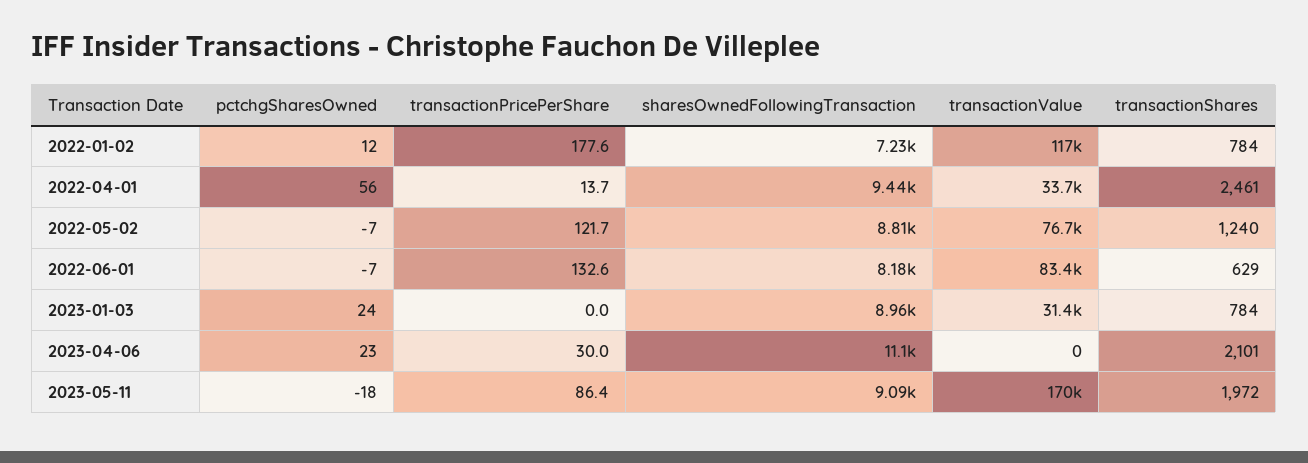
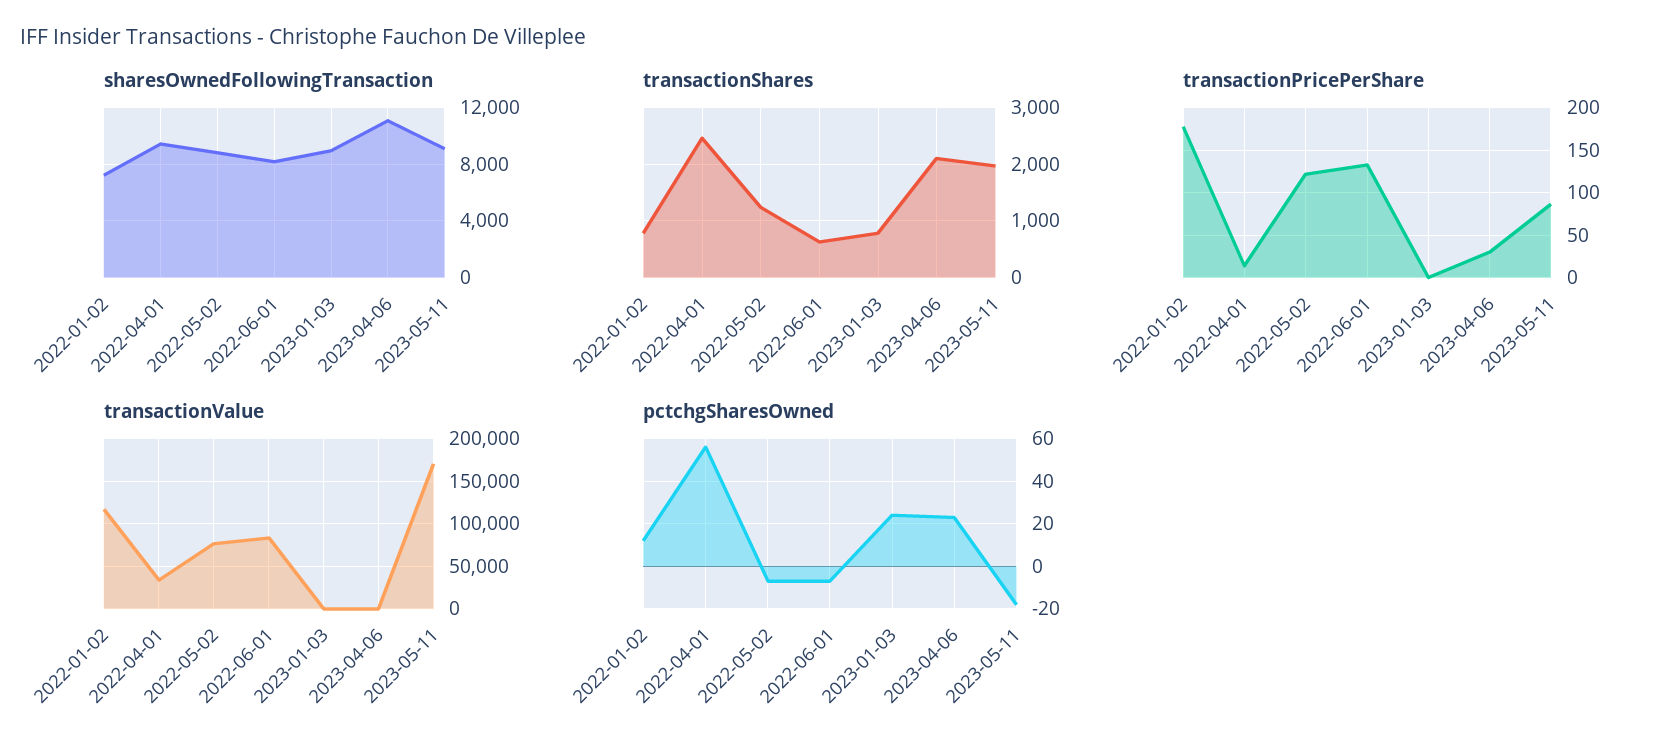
  {
    "pctchgSharesOwned": {
      "2022-01-02": 12,
      "2022-04-01": 56,
      "2022-05-02": -7,
      "2022-06-01": -7,
      "2023-01-03": 24,
      "2023-04-06": 23,
      "2023-05-11": -18
    },
    "transactionPricePerShare": {
      "2022-01-02": 177.6,
      "2022-04-01": 13.7,
      "2022-05-02": 121.7,
      "2022-06-01": 132.6,
      "2023-01-03": 0,
      "2023-04-06": 30,
      "2023-05-11": 86.4
    },
    "sharesOwnedFollowingTransaction": {
      "2022-01-02": 7230,
      "2022-04-01": 9440,
      "2022-05-02": 8810,
      "2022-06-01": 8180,
      "2023-01-03": 8960,
      "2023-04-06": 11100,
      "2023-05-11": 9090
    },
    "transactionValue": {
      "2022-01-02": 117000,
      "2022-04-01": 33700,
      "2022-05-02": 76700,
      "2022-06-01": 83400,
-     "2023-01-03": 31400,
+     "2023-01-03": 0,
      "2023-04-06": 0,
      "2023-05-11": 170000
    },
    "transactionShares": {
      "2022-01-02": 784,
      "2022-04-01": 2461,
      "2022-05-02": 1240,
      "2022-06-01": 629,
      "2023-01-03": 784,
      "2023-04-06": 2101,
      "2023-05-11": 1972
    }
  }

